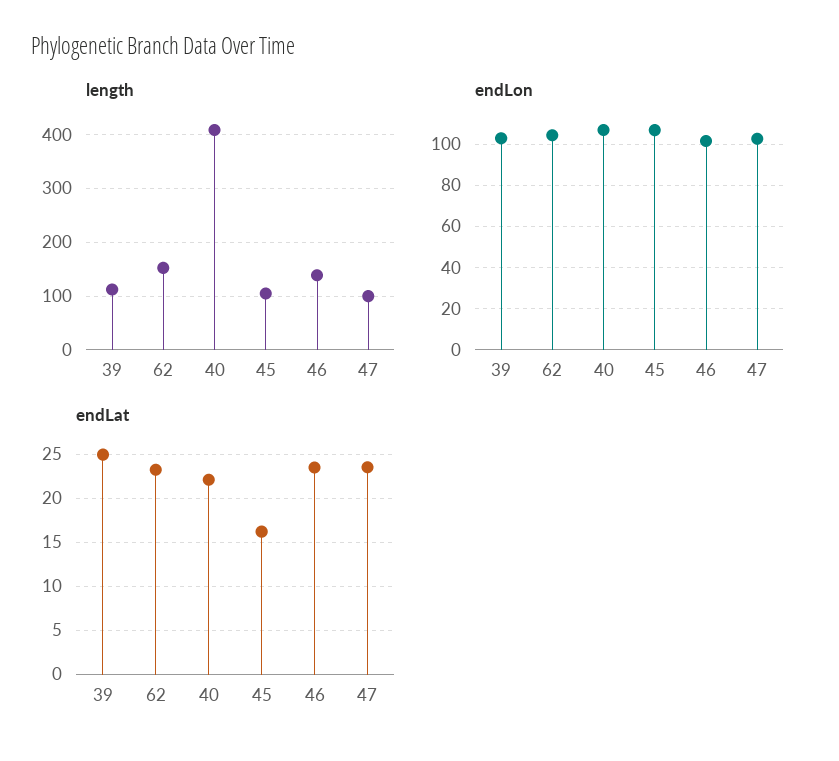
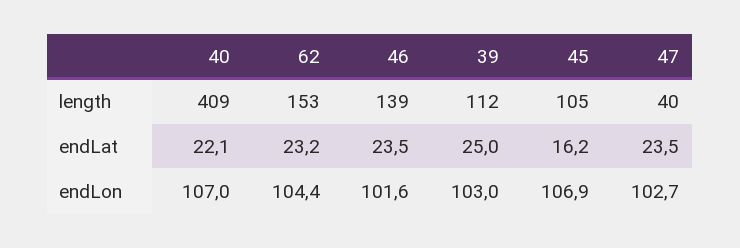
  {
    "length": {
      "39": 112,
      "62": 153,
      "40": 409,
      "45": 105,
      "46": 139,
-     "47": 100
+     "47": 40
    },
    "endLon": {
      "39": 103,
      "62": 104.4,
      "40": 107,
      "45": 106.9,
      "46": 101.6,
      "47": 102.7
    },
    "endLat": {
      "39": 25,
      "62": 23.2,
      "40": 22.1,
      "45": 16.2,
      "46": 23.5,
      "47": 23.5
    }
  }

